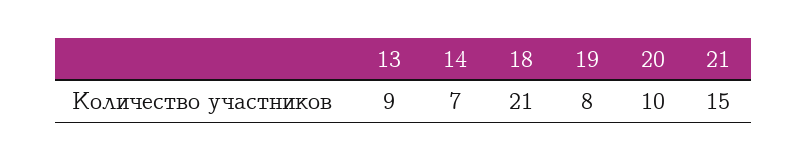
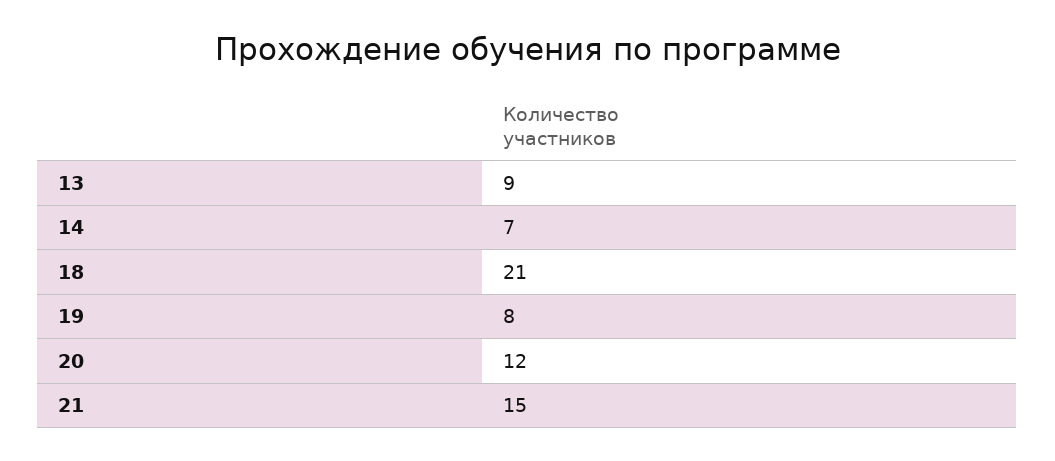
  {
    "13": 9,
    "14": 7,
    "18": 21,
    "19": 8,
-   "20": 10,
+   "20": 12,
    "21": 15
  }

